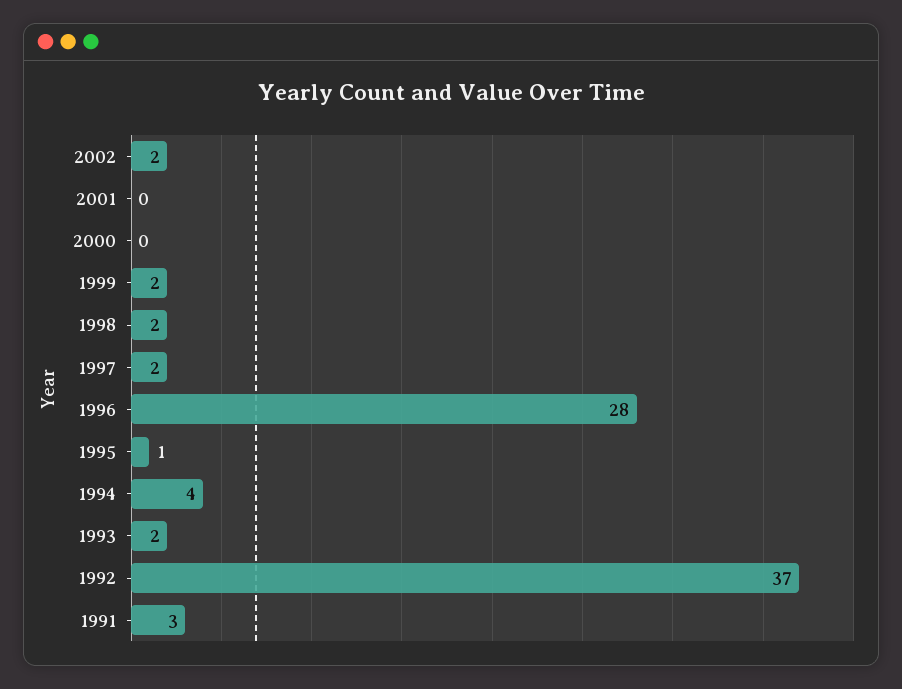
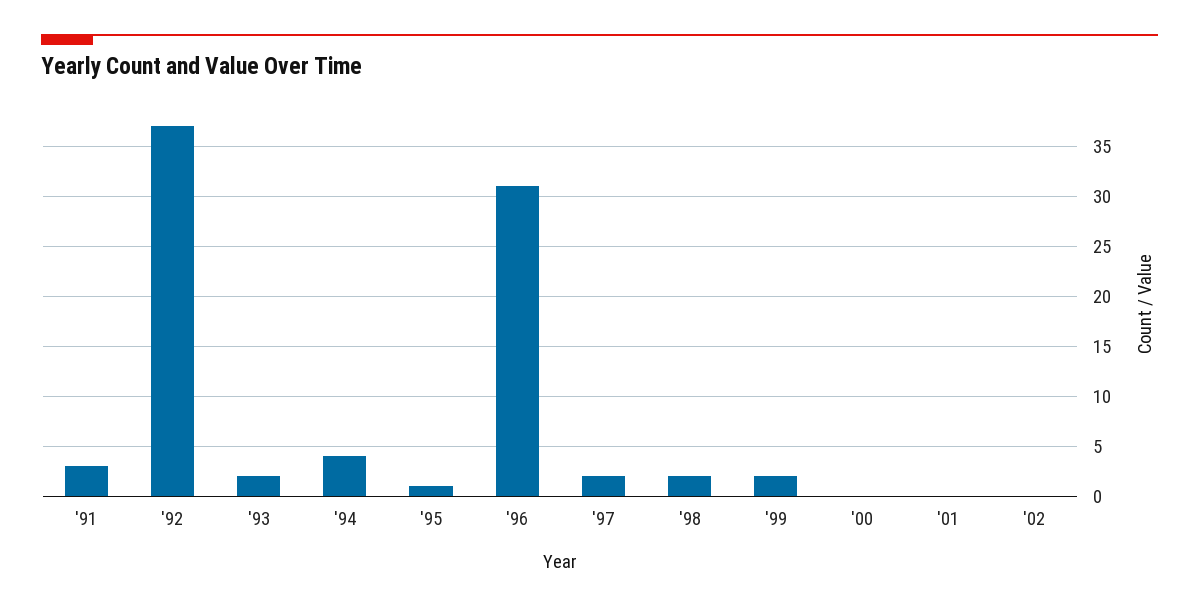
  {
-   "2002": 2,
+   "2002": 0,
    "2001": 0,
    "2000": 0,
    "1999": 2,
    "1998": 2,
    "1997": 2,
-   "1996": 28,
+   "1996": 31,
    "1995": 1,
    "1994": 4,
    "1993": 2,
    "1992": 37,
    "1991": 3
  }

